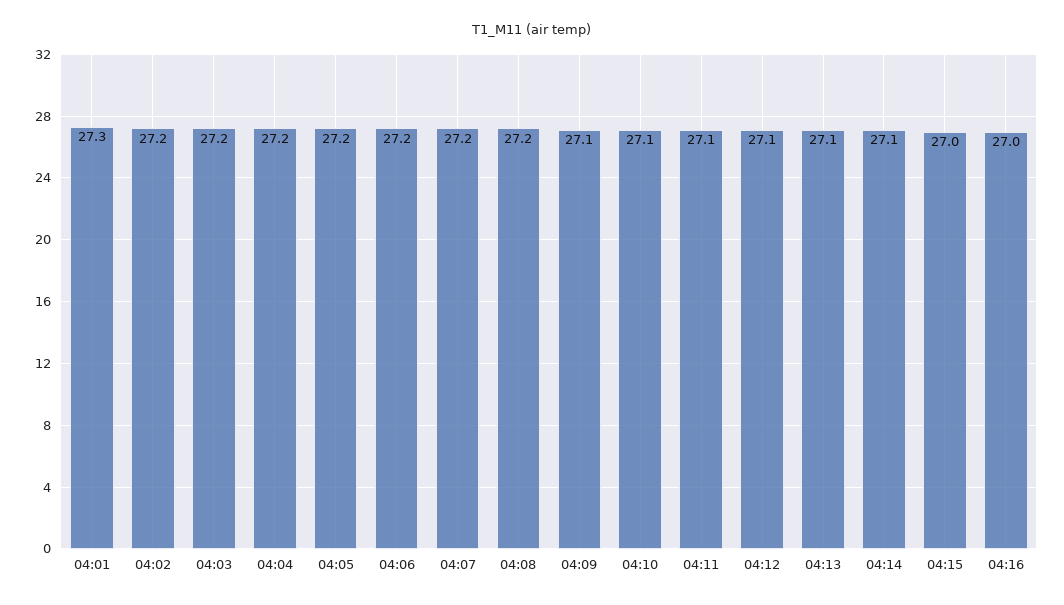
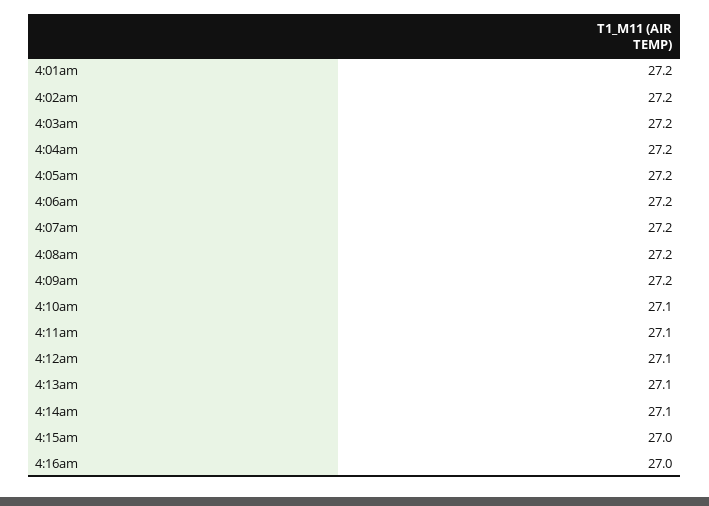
  {
-   "04:01": 27.3,
+   "04:01": 27.2,
    "04:02": 27.2,
    "04:03": 27.2,
    "04:04": 27.2,
    "04:05": 27.2,
    "04:06": 27.2,
    "04:07": 27.2,
    "04:08": 27.2,
-   "04:09": 27.1,
+   "04:09": 27.2,
    "04:10": 27.1,
    "04:11": 27.1,
    "04:12": 27.1,
    "04:13": 27.1,
    "04:14": 27.1,
    "04:15": 27,
    "04:16": 27
  }

